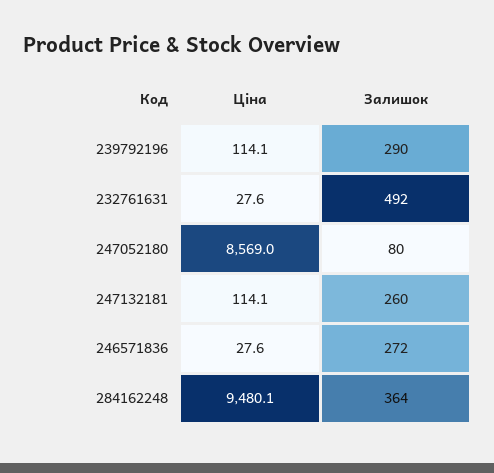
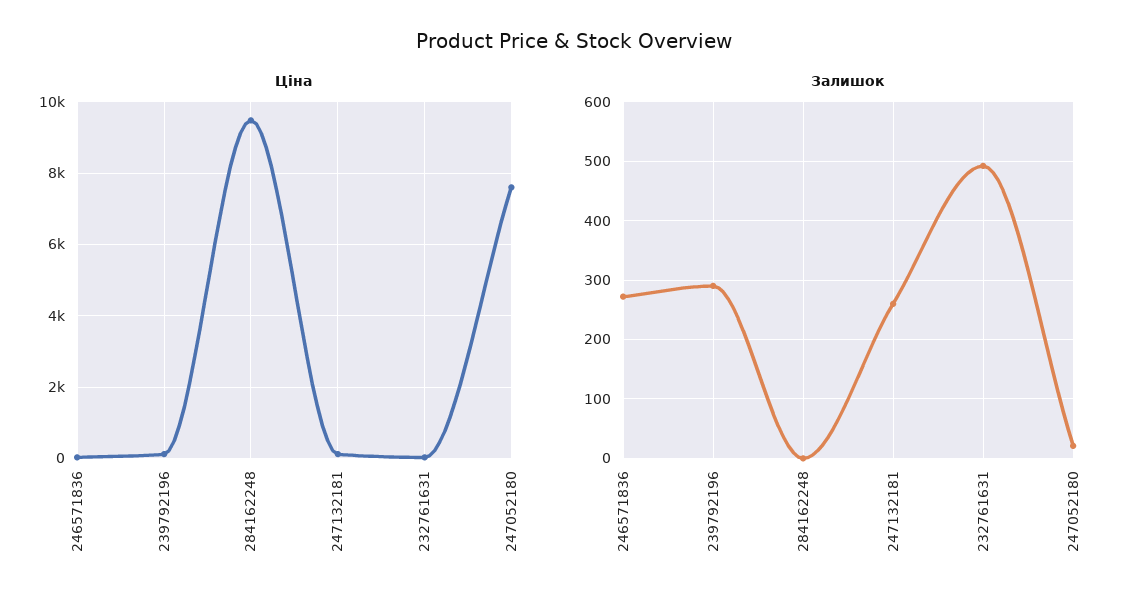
  {
    "Ціна": {
      "239792196": 114.1,
      "232761631": 27.6,
-     "247052180": 8569,
+     "247052180": 7600,
      "247132181": 114.1,
      "246571836": 27.6,
      "284162248": 9480.1
    },
    "Залишок": {
      "239792196": 290,
      "232761631": 492,
-     "247052180": 80,
+     "247052180": 20,
      "247132181": 260,
      "246571836": 272,
-     "284162248": 364
+     "284162248": 0
    }
  }

